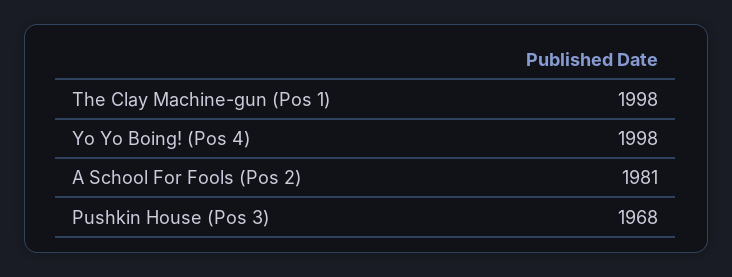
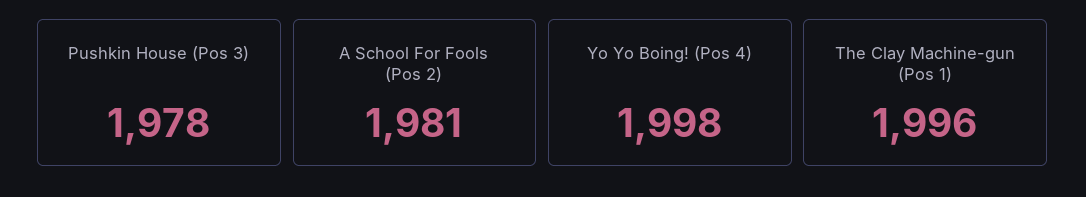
  {
-   "The Clay Machine-gun (Pos 1)": 1998,
+   "The Clay Machine-gun (Pos 1)": 1996,
    "Yo Yo Boing! (Pos 4)": 1998,
    "A School For Fools (Pos 2)": 1981,
-   "Pushkin House (Pos 3)": 1968
+   "Pushkin House (Pos 3)": 1978
  }

